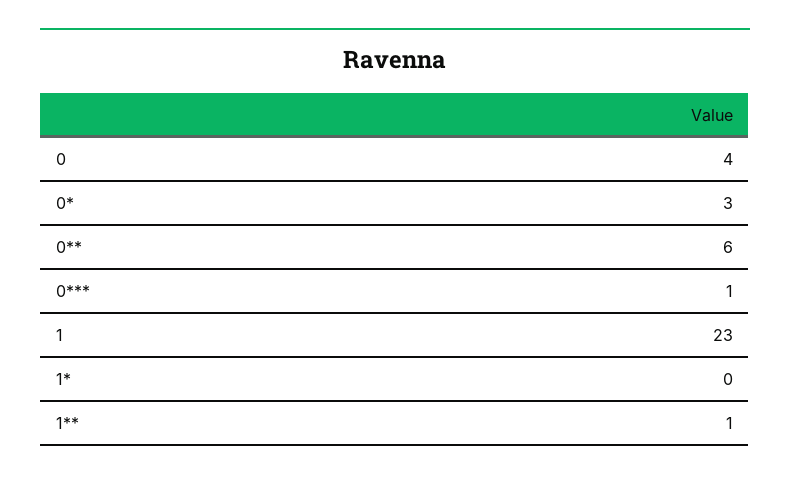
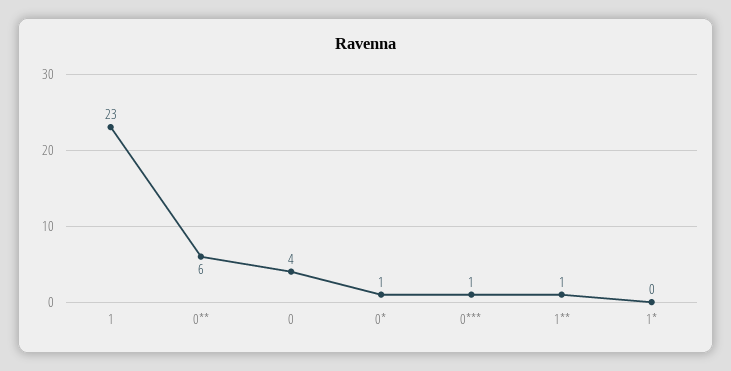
  {
    "0": 4,
-   "0*": 3,
+   "0*": 1,
    "0**": 6,
    "0***": 1,
    "1": 23,
    "1*": 0,
    "1**": 1
  }

